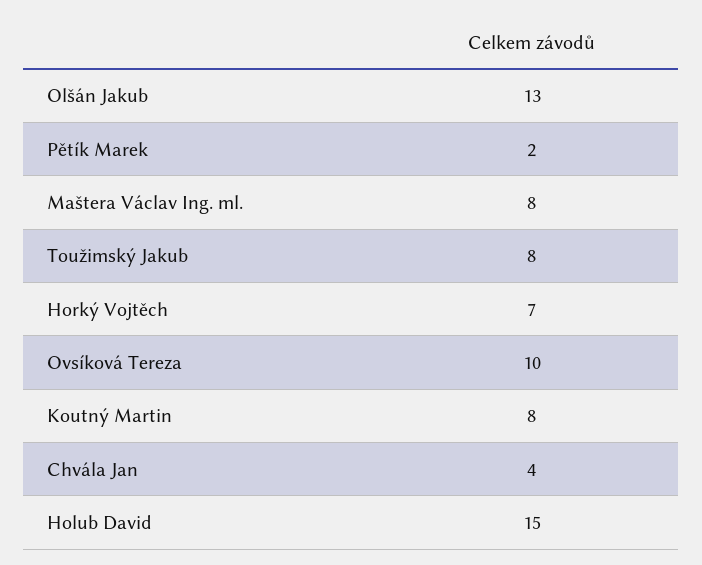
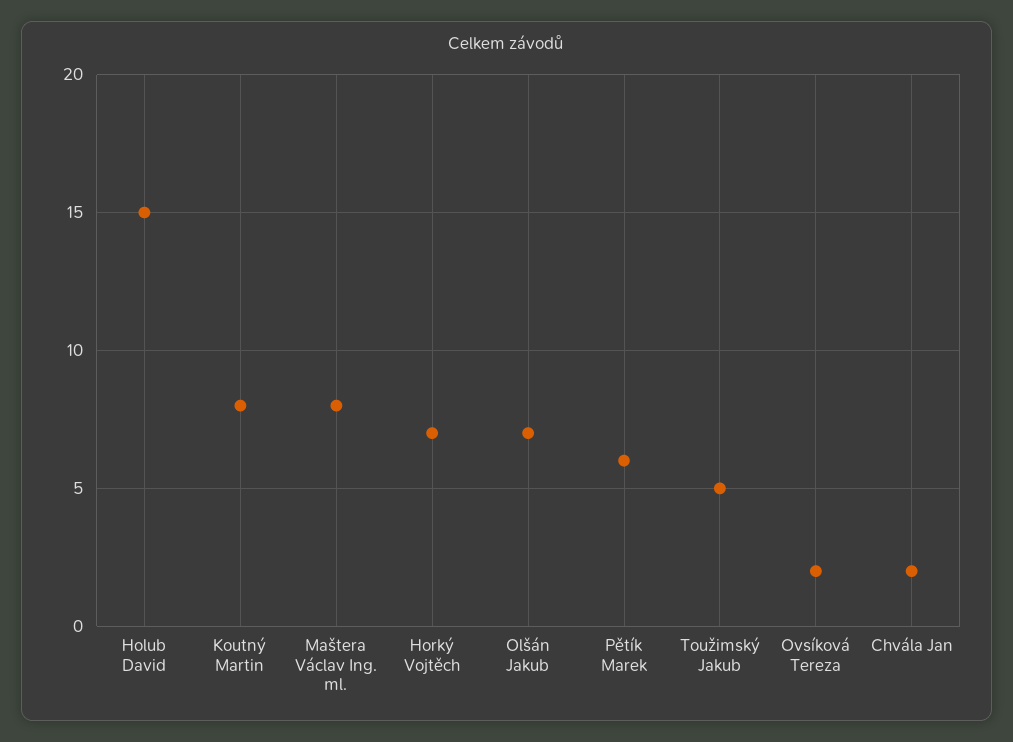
  {
-   "Olšán Jakub": 13,
+   "Olšán Jakub": 7,
-   "Pětík Marek": 2,
+   "Pětík Marek": 6,
    "Maštera Václav Ing. ml.": 8,
-   "Toužimský Jakub": 8,
+   "Toužimský Jakub": 5,
    "Horký Vojtěch": 7,
-   "Ovsíková Tereza": 10,
+   "Ovsíková Tereza": 2,
    "Koutný Martin": 8,
-   "Chvála Jan": 4,
+   "Chvála Jan": 2,
    "Holub David": 15
  }

